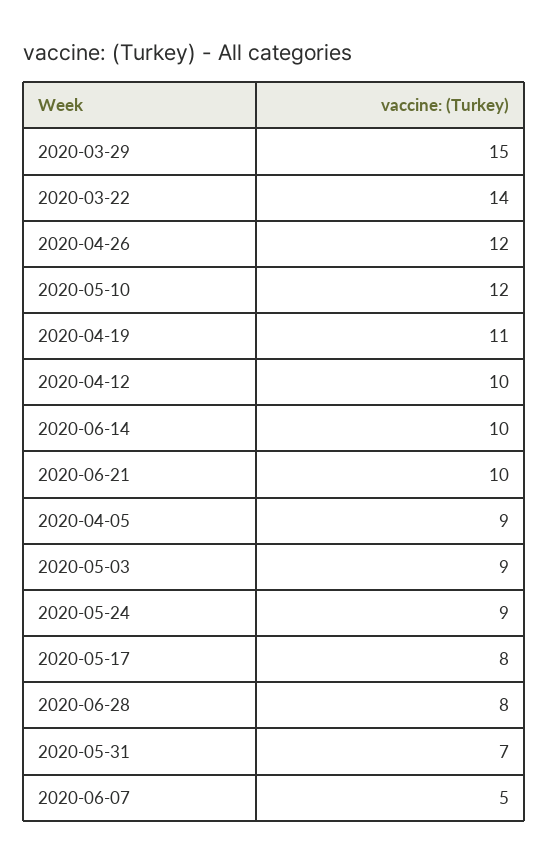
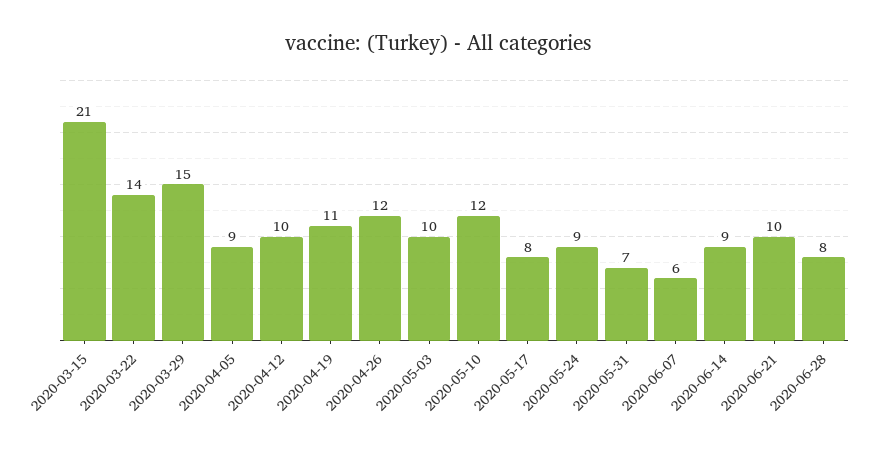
  {
    "2020-03-29": 15,
    "2020-03-22": 14,
    "2020-04-26": 12,
    "2020-05-10": 12,
    "2020-04-19": 11,
    "2020-04-12": 10,
-   "2020-06-14": 10,
+   "2020-06-14": 9,
    "2020-06-21": 10,
    "2020-04-05": 9,
-   "2020-05-03": 9,
+   "2020-05-03": 10,
    "2020-05-24": 9,
    "2020-05-17": 8,
    "2020-06-28": 8,
    "2020-05-31": 7,
-   "2020-06-07": 5
+   "2020-06-07": 6,
+   "2020-03-15": 21
  }

